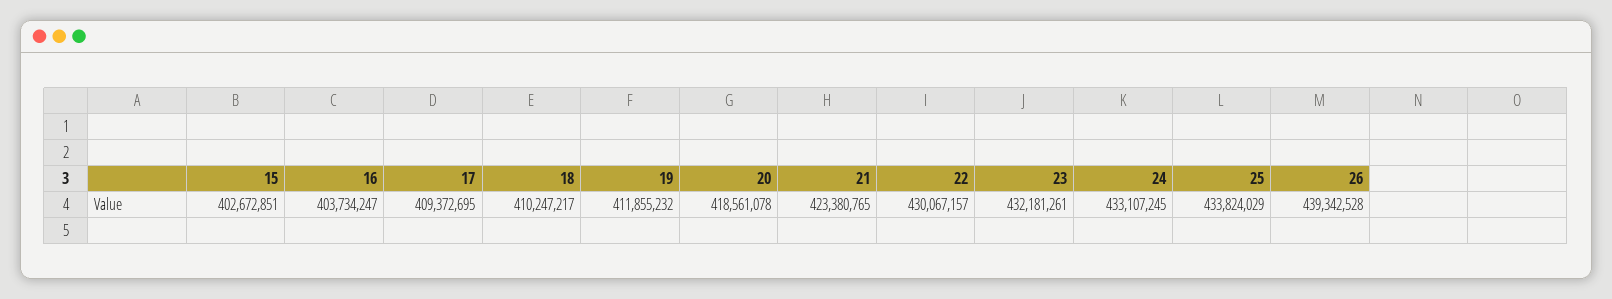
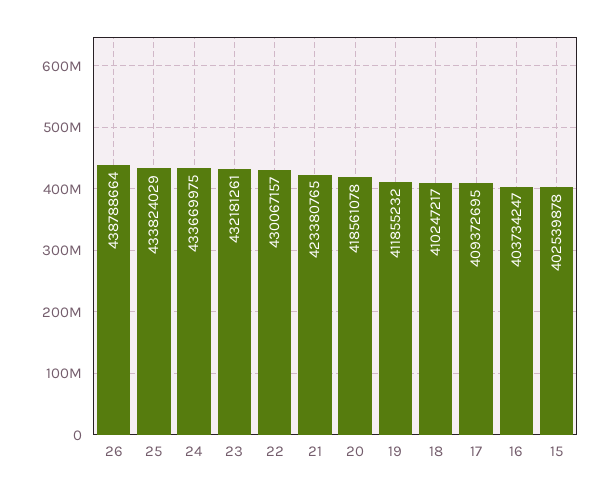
  {
-   "15": 402672851,
+   "15": 402539878,
    "16": 403734247,
    "17": 409372695,
    "18": 410247217,
    "19": 411855232,
    "20": 418561078,
    "21": 423380765,
    "22": 430067157,
    "23": 432181261,
-   "24": 433107245,
+   "24": 433669975,
    "25": 433824029,
-   "26": 439342528
+   "26": 438788664
  }

